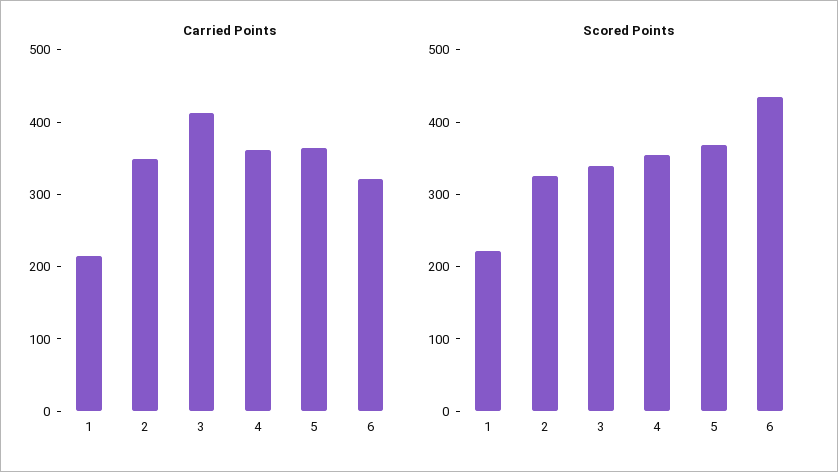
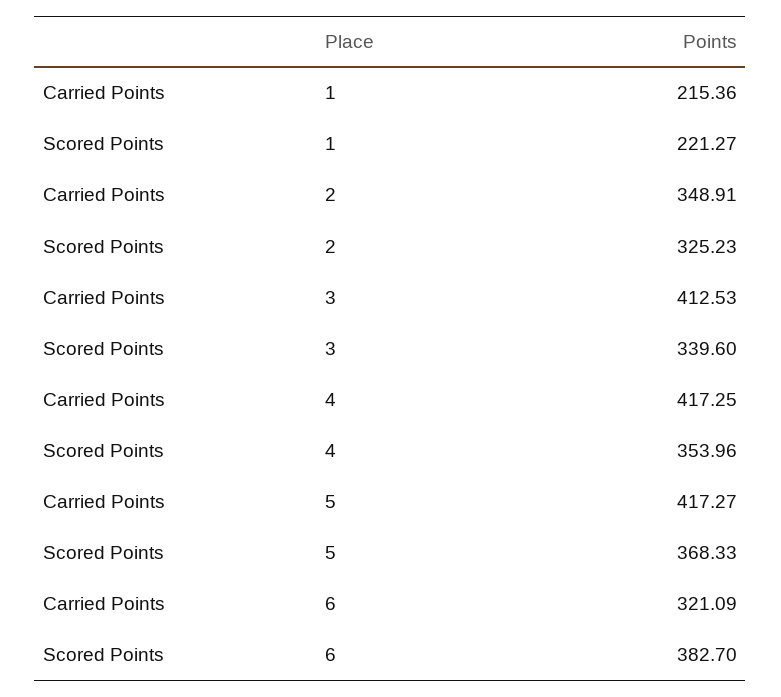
  {
    "Carried Points": {
      "1": 215.36,
      "2": 348.91,
      "3": 412.53,
-     "4": 360,
+     "4": 417.25,
-     "5": 360,
+     "5": 417.27,
      "6": 321.09
    },
    "Scored Points": {
      "1": 221.27,
      "2": 325.23,
      "3": 339.6,
      "4": 353.96,
      "5": 368.33,
-     "6": 440
+     "6": 382.7
    }
  }

